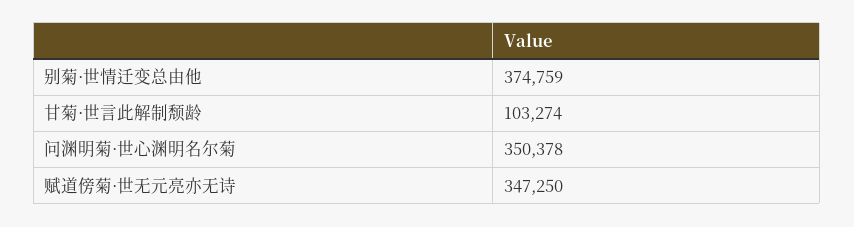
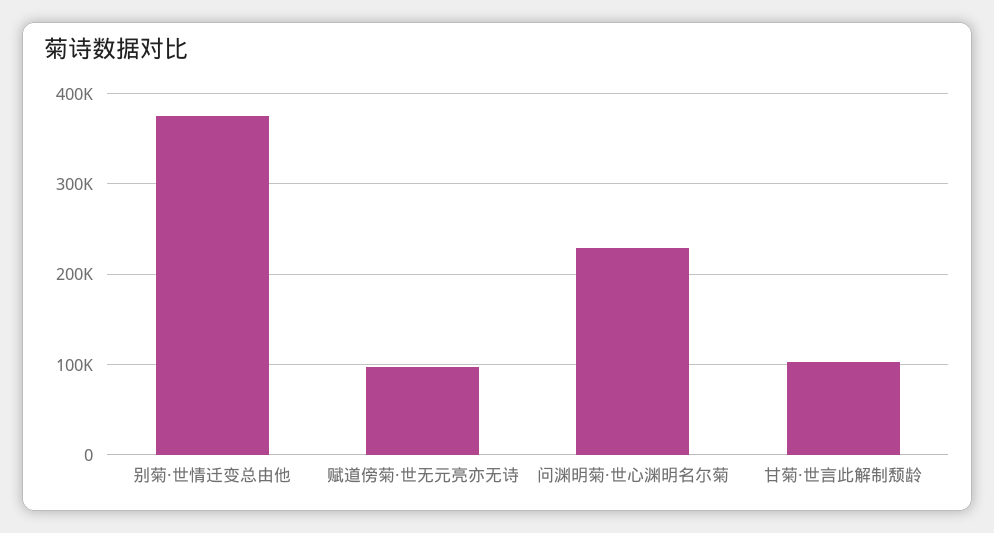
  {
    "别菊·世情迁变总由他": 374759,
    "甘菊·世言此解制颓龄": 103274,
-   "问渊明菊·世心渊明名尔菊": 350378,
+   "问渊明菊·世心渊明名尔菊": 230000,
-   "赋道傍菊·世无元亮亦无诗": 347250
+   "赋道傍菊·世无元亮亦无诗": 100000
  }

